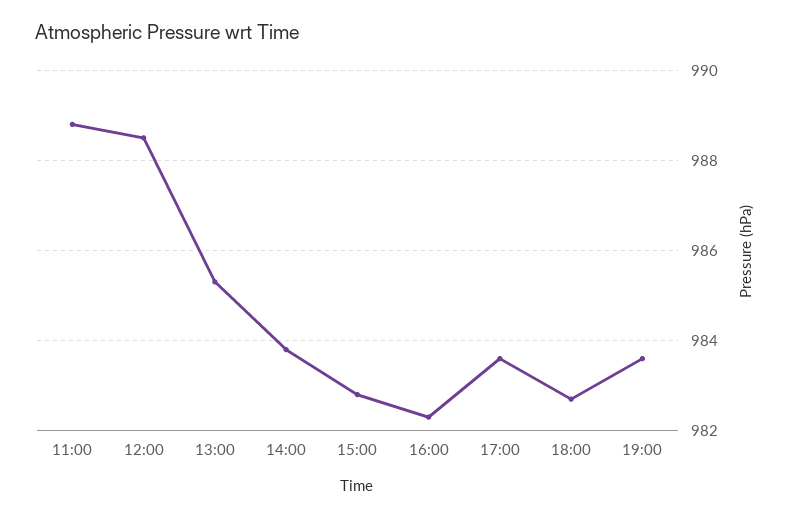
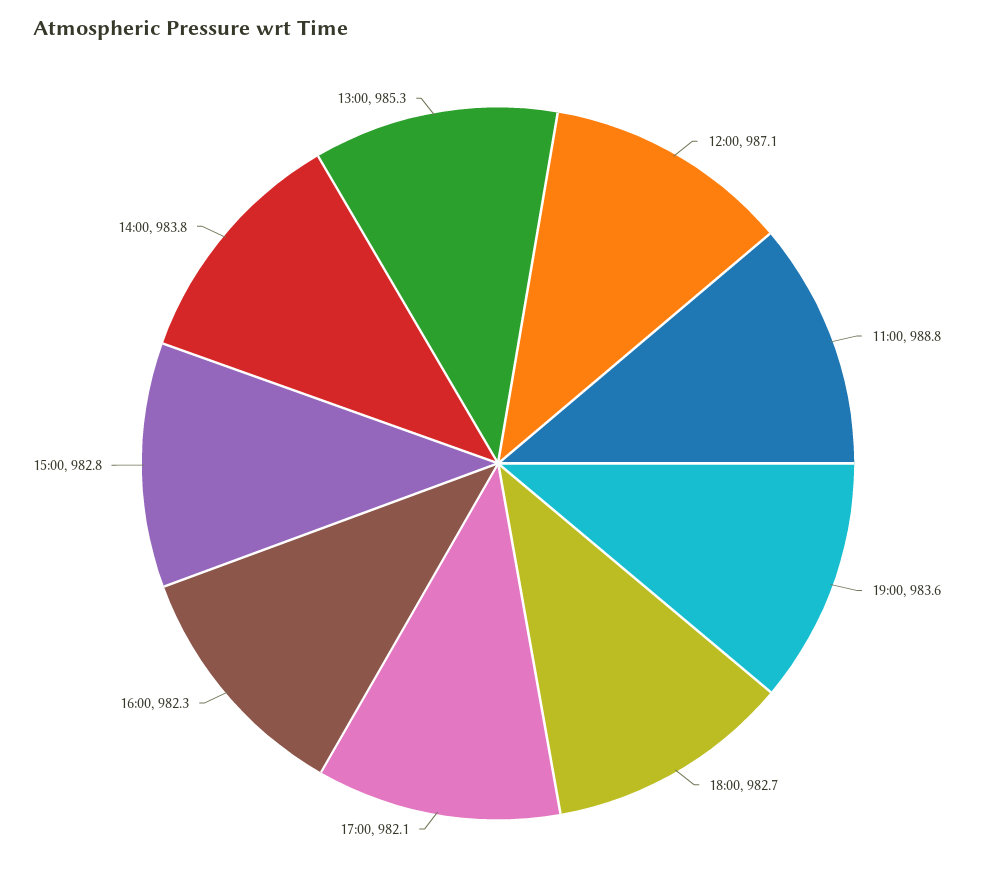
  {
    "11:00": 988.8,
-   "12:00": 988.5,
+   "12:00": 987.1,
    "13:00": 985.3,
    "14:00": 983.8,
    "15:00": 982.8,
    "16:00": 982.3,
-   "17:00": 983.5,
+   "17:00": 982.1,
    "18:00": 982.7,
    "19:00": 983.6
  }

